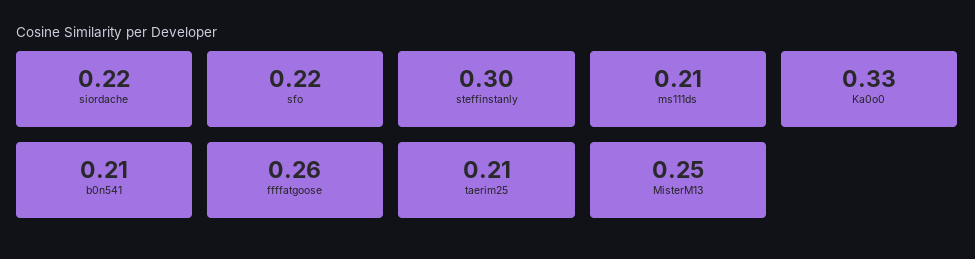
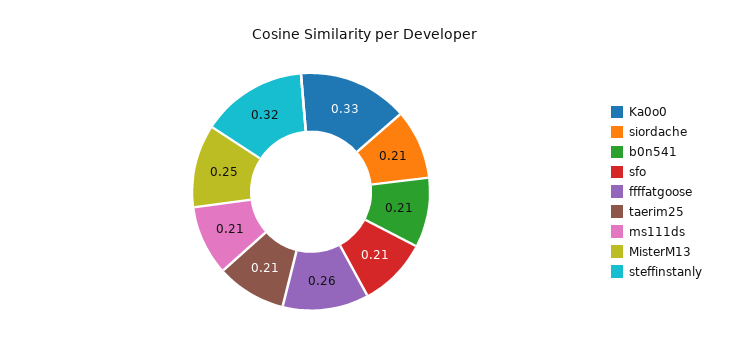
  {
-   "siordache": 0.22,
+   "siordache": 0.21,
-   "sfo": 0.22,
+   "sfo": 0.21,
-   "steffinstanly": 0.3,
+   "steffinstanly": 0.32,
    "ms111ds": 0.21,
    "Ka0o0": 0.33,
    "b0n541": 0.21,
    "ffffatgoose": 0.26,
    "taerim25": 0.21,
    "MisterM13": 0.25
  }

